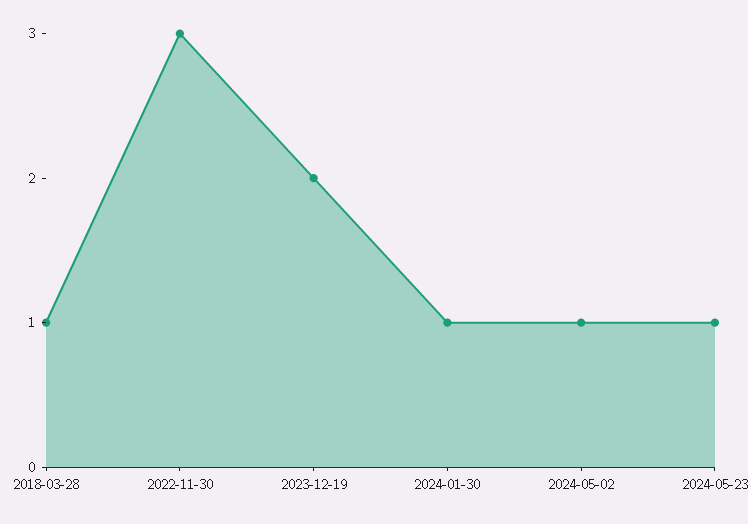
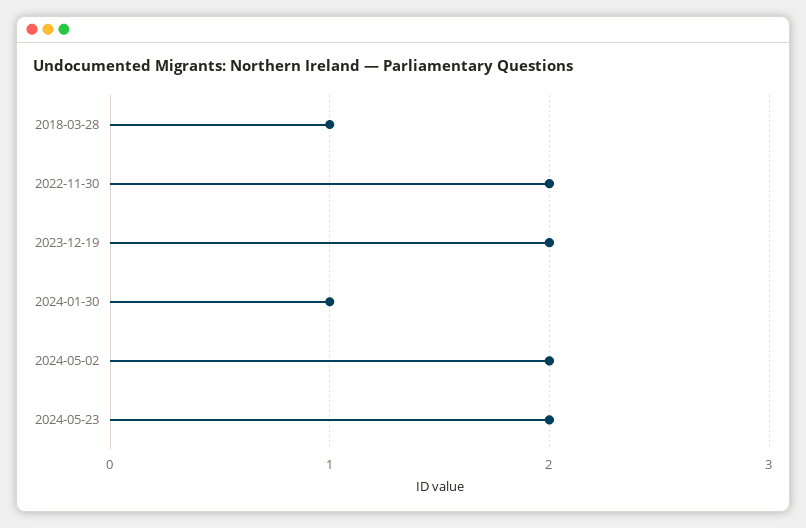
  {
    "2018-03-28": 1,
-   "2022-11-30": 3,
+   "2022-11-30": 2,
    "2023-12-19": 2,
    "2024-01-30": 1,
-   "2024-05-02": 1,
+   "2024-05-02": 2,
-   "2024-05-23": 1
+   "2024-05-23": 2
  }

